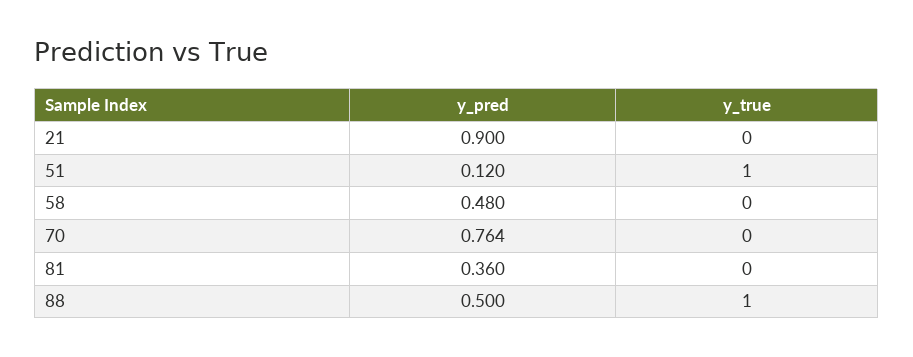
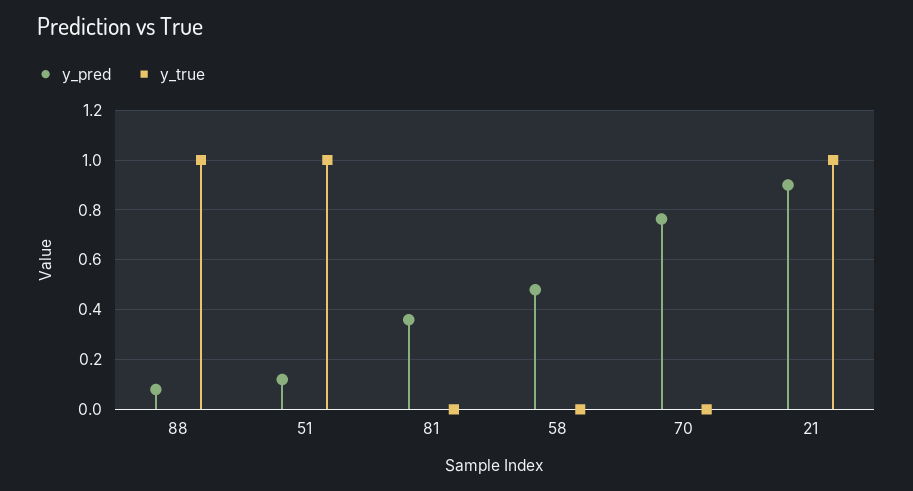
  {
    "y_pred": {
      "21": 0.9,
      "51": 0.12,
      "58": 0.48,
      "70": 0.764,
      "81": 0.36,
-     "88": 0.5
+     "88": 0.075
    },
    "y_true": {
-     "21": 0,
+     "21": 1,
      "51": 1,
      "58": 0,
      "70": 0,
      "81": 0,
      "88": 1
    }
  }

